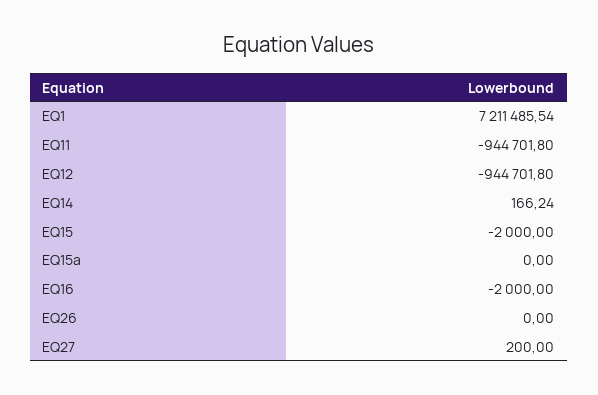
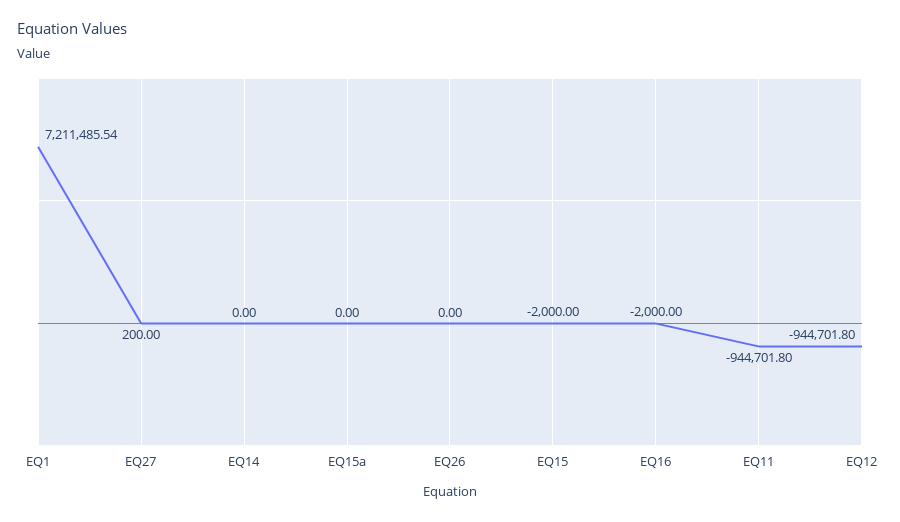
  {
    "EQ1": 7211485.54,
    "EQ11": -944701.8,
    "EQ12": -944701.8,
-   "EQ14": 166.24,
+   "EQ14": 0,
    "EQ15": -2000,
    "EQ15a": 0,
    "EQ16": -2000,
    "EQ26": 0,
    "EQ27": 200
  }

